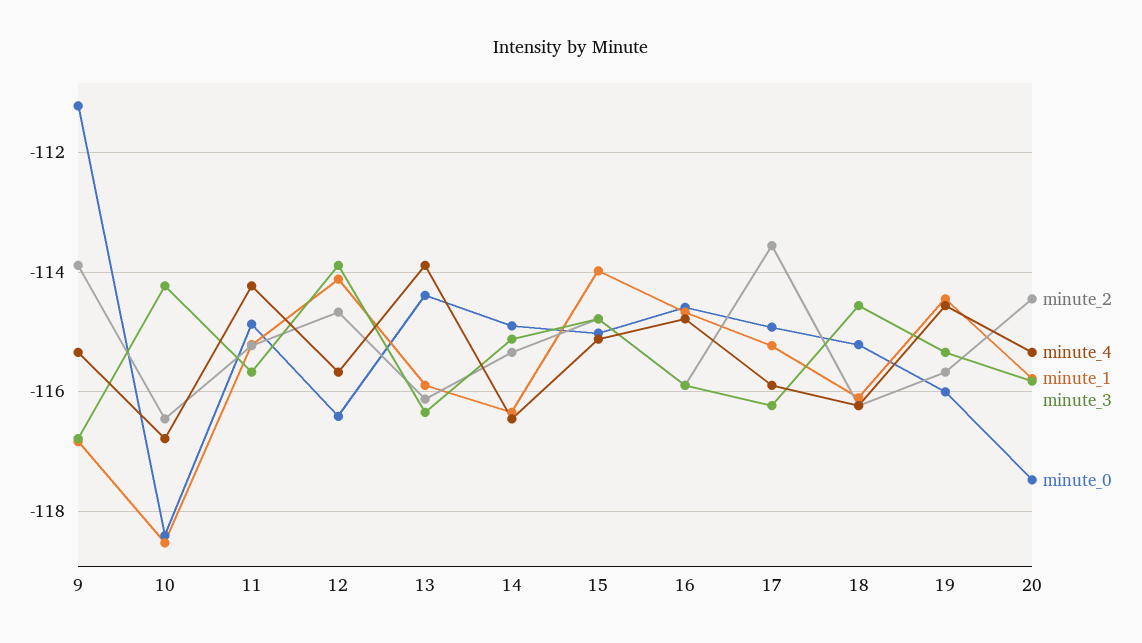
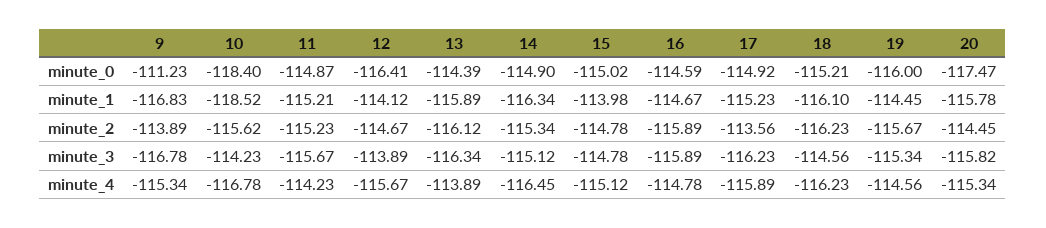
  {
    "minute_2": {
      "9": -113.89,
-     "10": -116.4,
+     "10": -115.62,
      "11": -115.23,
      "12": -114.67,
      "13": -116.12,
      "14": -115.34,
      "15": -114.78,
      "16": -115.89,
      "17": -113.56,
      "18": -116.23,
      "19": -115.67,
      "20": -114.45
    },
    "minute_4": {
      "9": -115.34,
      "10": -116.78,
      "11": -114.23,
      "12": -115.67,
      "13": -113.89,
      "14": -116.45,
      "15": -115.12,
      "16": -114.78,
      "17": -115.89,
      "18": -116.23,
      "19": -114.56,
      "20": -115.34
    },
    "minute_1": {
      "9": -116.83,
      "10": -118.52,
      "11": -115.21,
      "12": -114.12,
      "13": -115.89,
      "14": -116.34,
      "15": -113.98,
      "16": -114.67,
      "17": -115.23,
      "18": -116.1,
      "19": -114.45,
      "20": -115.78
    },
    "minute_3": {
      "9": -116.78,
      "10": -114.23,
      "11": -115.67,
      "12": -113.89,
      "13": -116.34,
      "14": -115.12,
      "15": -114.78,
      "16": -115.89,
      "17": -116.23,
      "18": -114.56,
      "19": -115.34,
      "20": -115.82
    },
    "minute_0": {
      "9": -111.23,
      "10": -118.4,
      "11": -114.87,
      "12": -116.41,
      "13": -114.39,
      "14": -114.9,
      "15": -115.02,
      "16": -114.59,
      "17": -114.92,
      "18": -115.21,
      "19": -116,
      "20": -117.47
    }
  }

